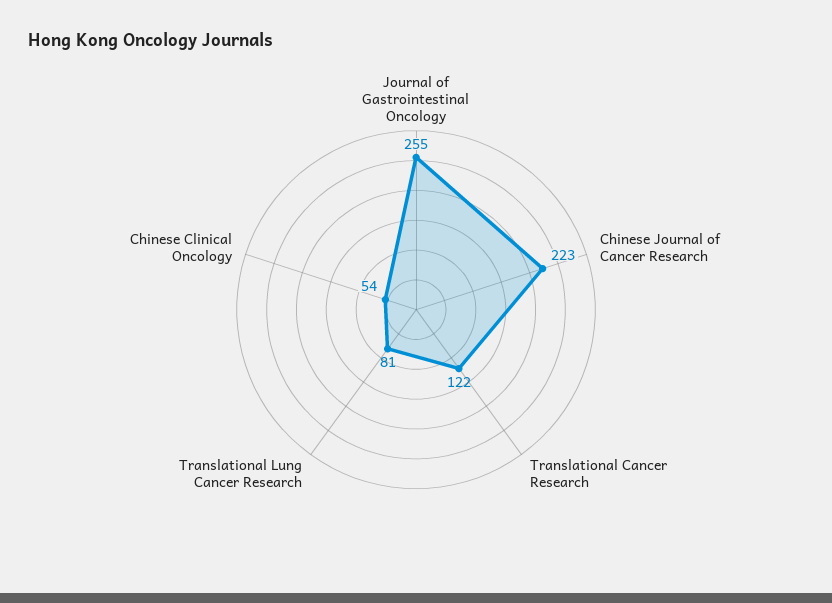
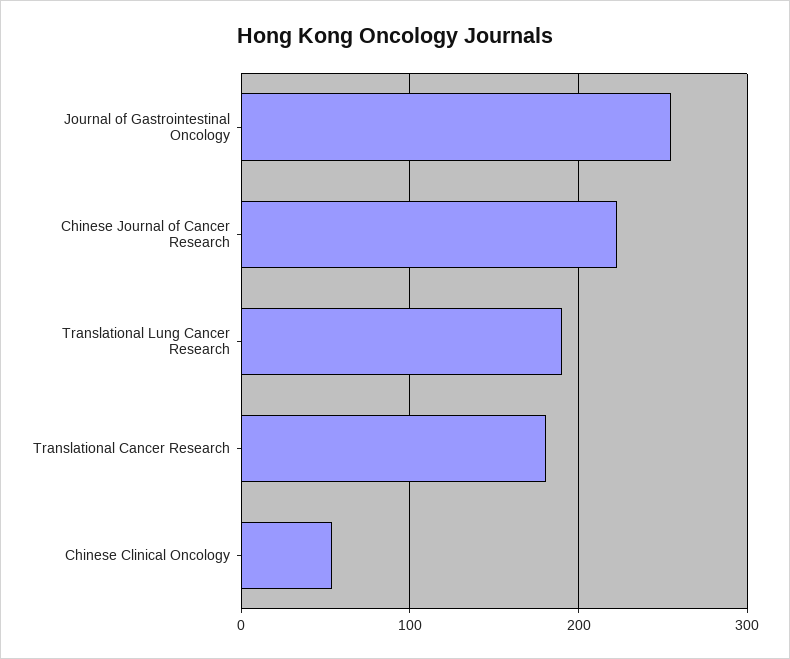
  {
    "Journal of Gastrointestinal Oncology": 255,
    "Chinese Journal of Cancer Research": 223,
-   "Translational Cancer Research": 122,
+   "Translational Cancer Research": 180,
-   "Translational Lung Cancer Research": 81,
+   "Translational Lung Cancer Research": 190,
    "Chinese Clinical Oncology": 54
  }

